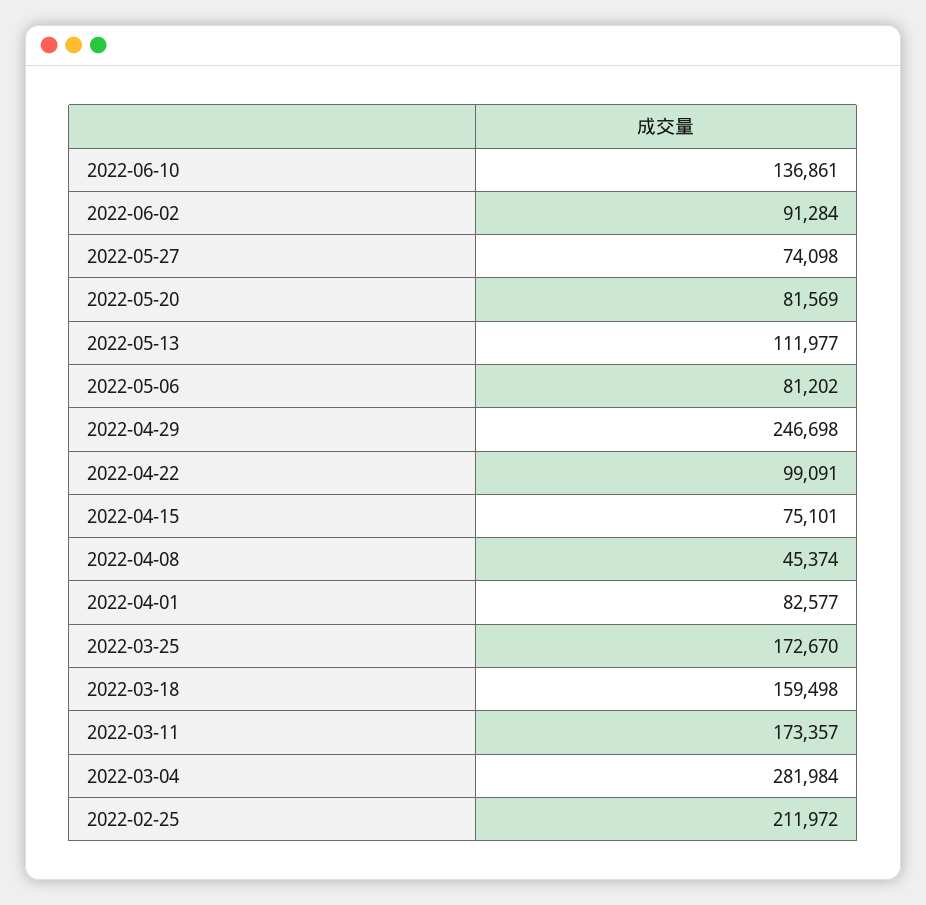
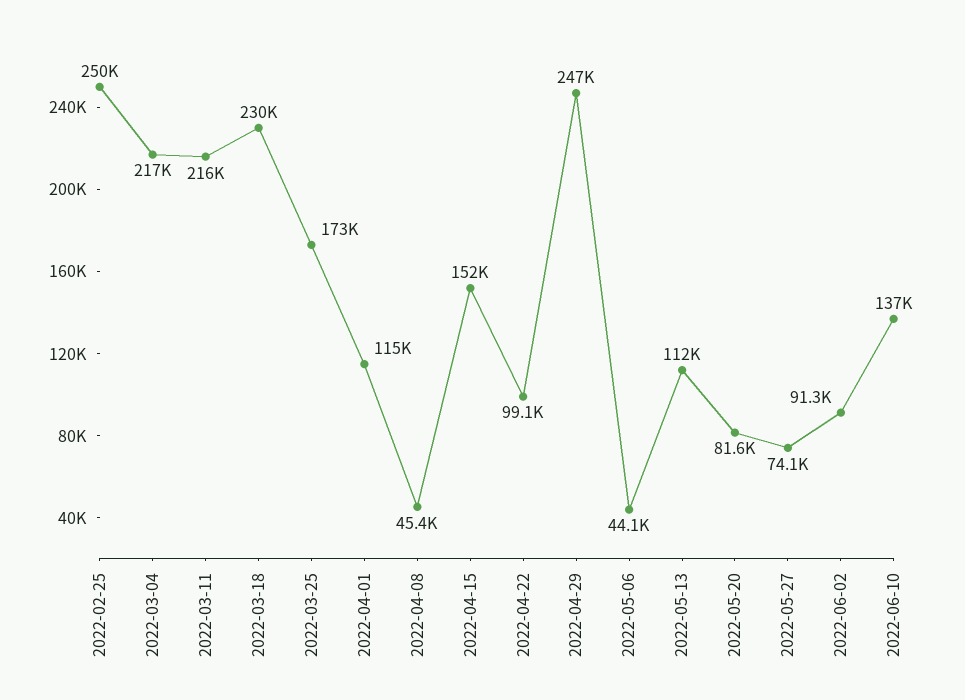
  {
    "2022-06-10": 136861,
    "2022-06-02": 91284,
    "2022-05-27": 74098,
    "2022-05-20": 81569,
    "2022-05-13": 111977,
-   "2022-05-06": 81202,
+   "2022-05-06": 44100,
    "2022-04-29": 246698,
    "2022-04-22": 99091,
-   "2022-04-15": 75101,
+   "2022-04-15": 152000,
    "2022-04-08": 45374,
-   "2022-04-01": 82577,
+   "2022-04-01": 115000,
    "2022-03-25": 172670,
-   "2022-03-18": 159498,
+   "2022-03-18": 230000,
-   "2022-03-11": 173357,
+   "2022-03-11": 216000,
-   "2022-03-04": 281984,
+   "2022-03-04": 217000,
-   "2022-02-25": 211972
+   "2022-02-25": 250000
  }

